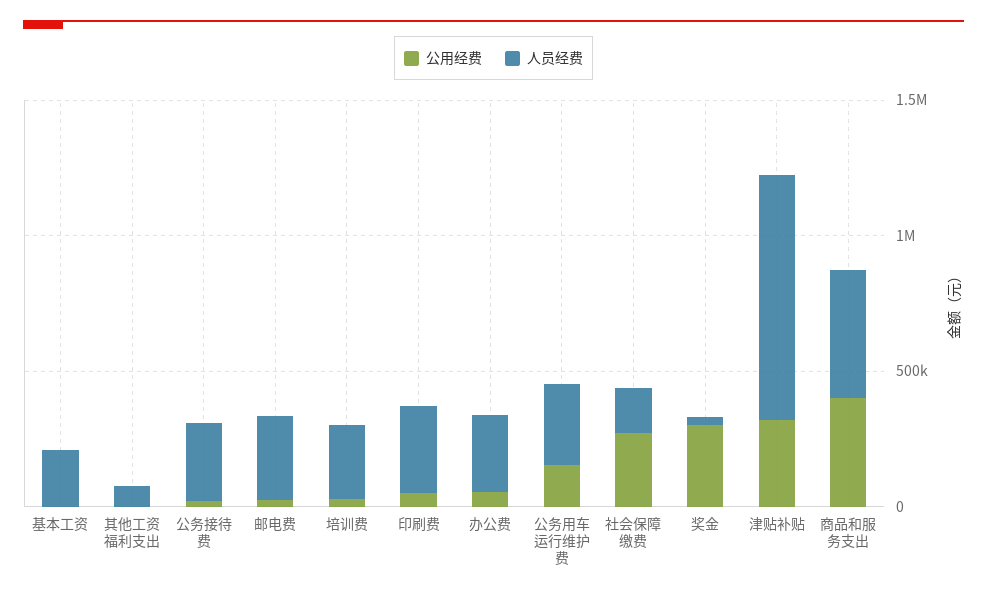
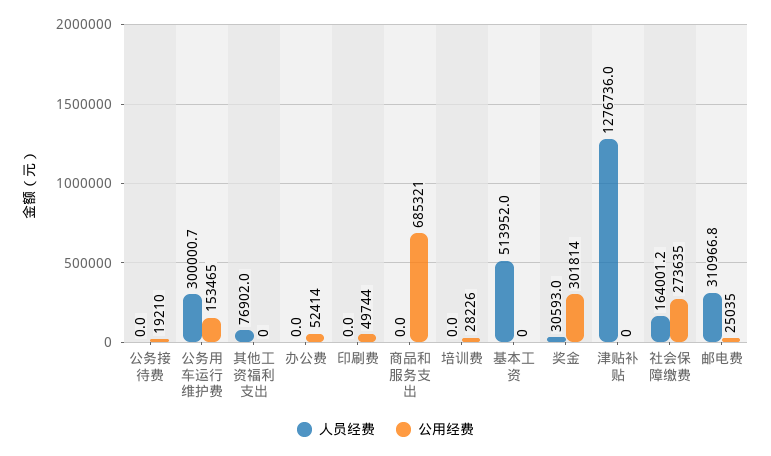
  {
    "公用经费": {
      "基本工资": 0,
      "其他工资福利支出": 0,
      "公务接待费": 19210,
      "邮电费": 25035,
      "培训费": 28226,
      "印刷费": 49744,
      "办公费": 52414,
      "公务用车运行维护费": 153465,
      "社会保障缴费": 273635,
      "奖金": 301814,
-     "津贴补贴": 300000,
+     "津贴补贴": 0,
-     "商品和服务支出": 400000
+     "商品和服务支出": 685321
    },
    "人员经费": {
-     "基本工资": 200000,
+     "基本工资": 513952,
      "其他工资福利支出": 76902,
-     "公务接待费": 300000,
+     "公务接待费": 0,
      "邮电费": 310966.8,
-     "培训费": 300000,
+     "培训费": 0,
-     "印刷费": 300000,
+     "印刷费": 0,
-     "办公费": 300000,
+     "办公费": 0,
      "公务用车运行维护费": 300000.7,
      "社会保障缴费": 164001.2,
      "奖金": 30593,
-     "津贴补贴": 900000,
+     "津贴补贴": 1276736,
-     "商品和服务支出": 500000
+     "商品和服务支出": 0
    }
  }

